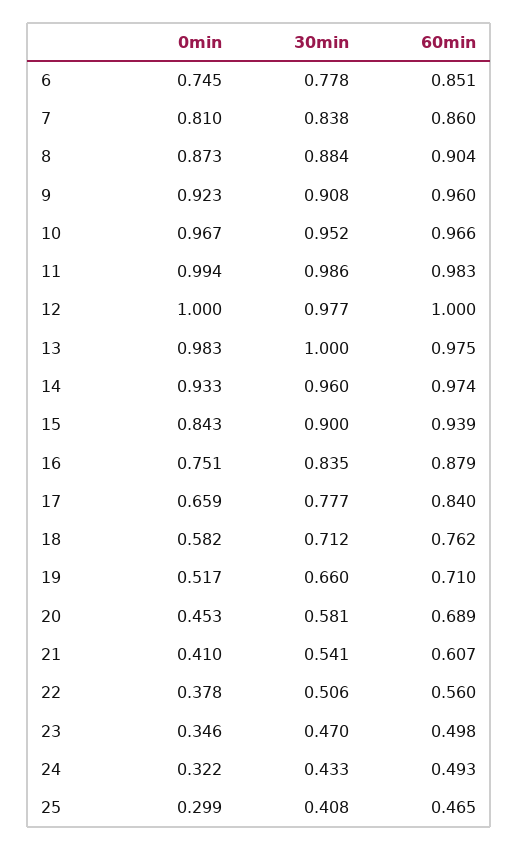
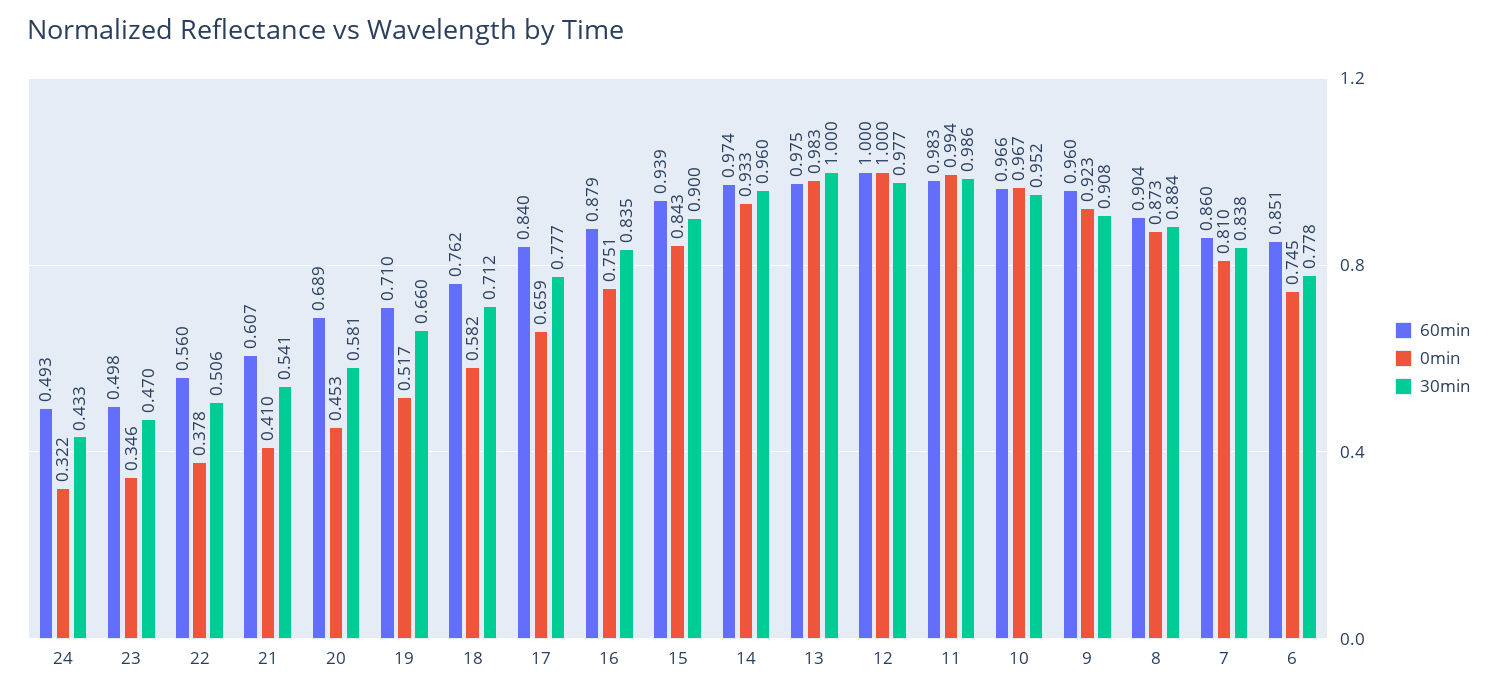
  {
    "0min": {
      "6": 0.745,
      "7": 0.81,
      "8": 0.873,
      "9": 0.923,
      "10": 0.967,
      "11": 0.994,
      "12": 1,
      "13": 0.983,
      "14": 0.933,
      "15": 0.843,
      "16": 0.751,
      "17": 0.659,
      "18": 0.582,
      "19": 0.517,
      "20": 0.453,
      "21": 0.41,
      "22": 0.378,
      "23": 0.346,
-     "24": 0.322,
+     "24": 0.322
-     "25": 0.299
    },
    "30min": {
      "6": 0.778,
      "7": 0.838,
      "8": 0.884,
      "9": 0.908,
      "10": 0.952,
      "11": 0.986,
      "12": 0.977,
      "13": 1,
      "14": 0.96,
      "15": 0.9,
      "16": 0.835,
      "17": 0.777,
      "18": 0.712,
      "19": 0.66,
      "20": 0.581,
      "21": 0.541,
      "22": 0.506,
      "23": 0.47,
-     "24": 0.433,
+     "24": 0.433
-     "25": 0.408
    },
    "60min": {
      "6": 0.851,
      "7": 0.86,
      "8": 0.904,
      "9": 0.96,
      "10": 0.966,
      "11": 0.983,
      "12": 1,
      "13": 0.975,
      "14": 0.974,
      "15": 0.939,
      "16": 0.879,
      "17": 0.84,
      "18": 0.762,
      "19": 0.71,
      "20": 0.689,
      "21": 0.607,
      "22": 0.56,
      "23": 0.498,
-     "24": 0.493,
+     "24": 0.493
-     "25": 0.465
    }
  }

